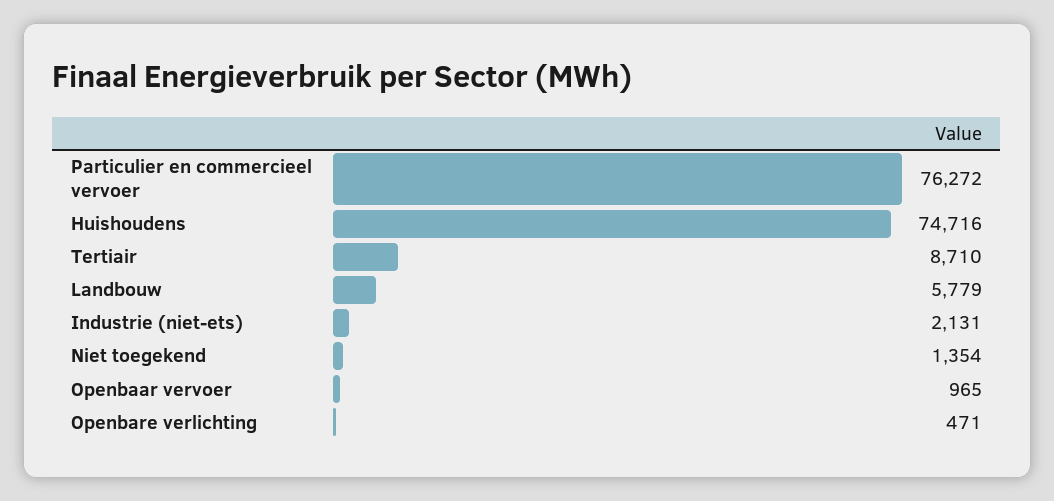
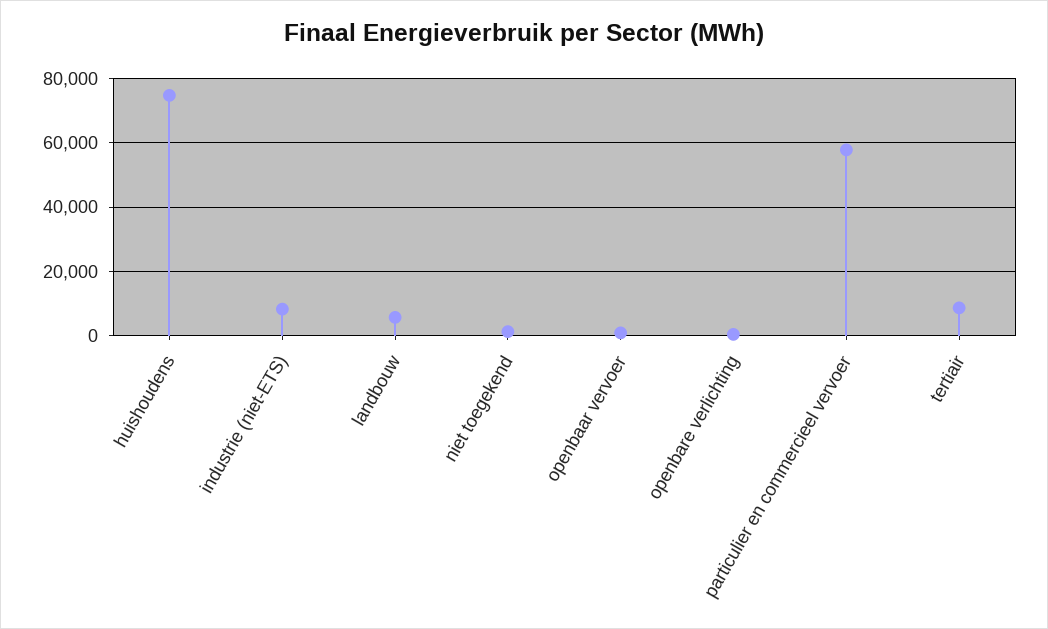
  {
-   "Particulier en commercieel vervoer": 76272,
+   "Particulier en commercieel vervoer": 58000,
    "Huishoudens": 74716,
    "Tertiair": 8710,
    "Landbouw": 5779,
-   "Industrie (niet-ets)": 2131,
+   "Industrie (niet-ets)": 8000,
    "Niet toegekend": 1354,
    "Openbaar vervoer": 965,
    "Openbare verlichting": 471
  }

